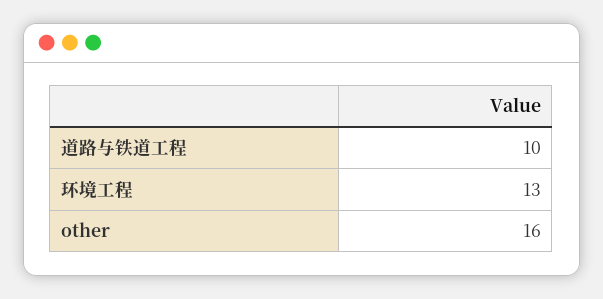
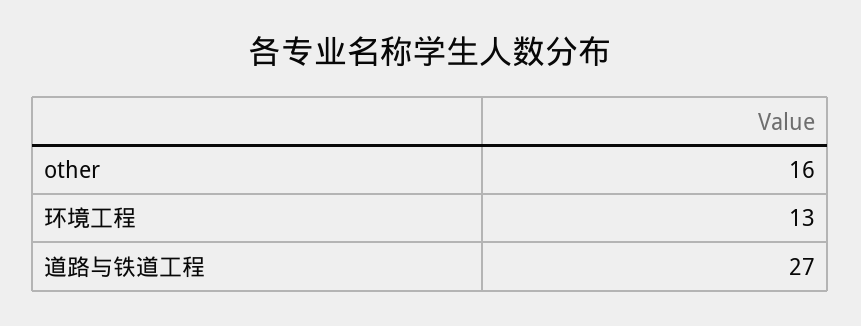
  {
-   "道路与铁道工程": 10,
+   "道路与铁道工程": 27,
    "环境工程": 13,
    "other": 16
  }

